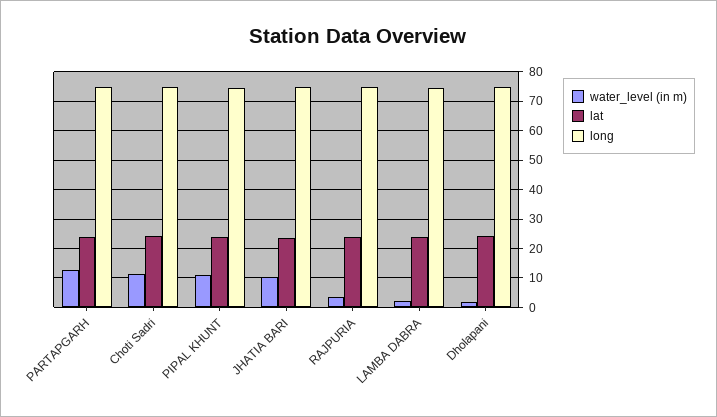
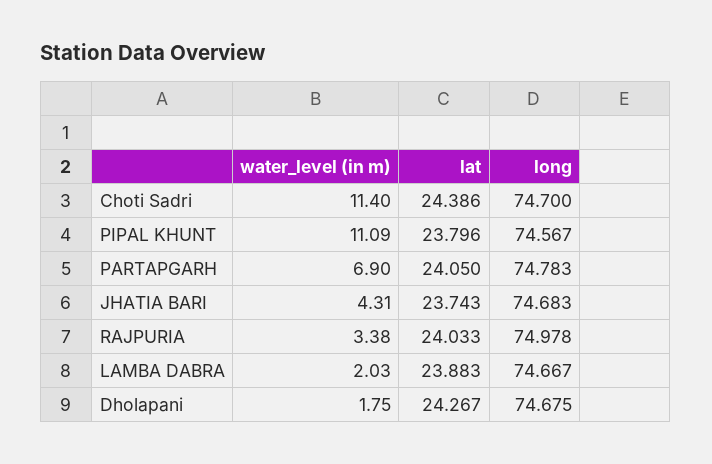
  {
    "water_level (in m)": {
-     "PARTAPGARH": 12.5,
+     "PARTAPGARH": 6.9,
      "Choti Sadri": 11.4,
      "PIPAL KHUNT": 11.09,
-     "JHATIA BARI": 10,
+     "JHATIA BARI": 4.31,
      "RAJPURIA": 3.38,
      "LAMBA DABRA": 2.03,
      "Dholapani": 1.75
    },
    "lat": {
      "PARTAPGARH": 24.05,
      "Choti Sadri": 24.386,
      "PIPAL KHUNT": 23.796,
      "JHATIA BARI": 23.743,
      "RAJPURIA": 24.033,
      "LAMBA DABRA": 23.883,
      "Dholapani": 24.267
    },
    "long": {
      "PARTAPGARH": 74.783,
      "Choti Sadri": 74.7,
      "PIPAL KHUNT": 74.567,
      "JHATIA BARI": 74.683,
      "RAJPURIA": 74.978,
      "LAMBA DABRA": 74.667,
      "Dholapani": 74.675
    }
  }

